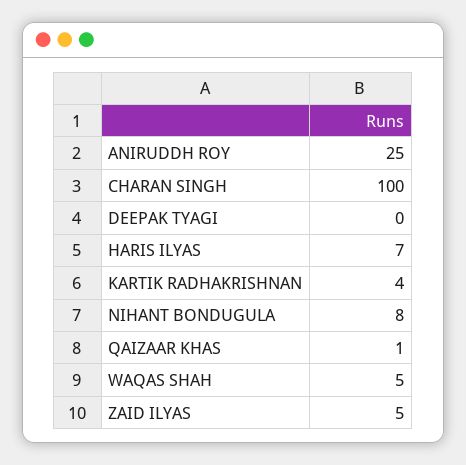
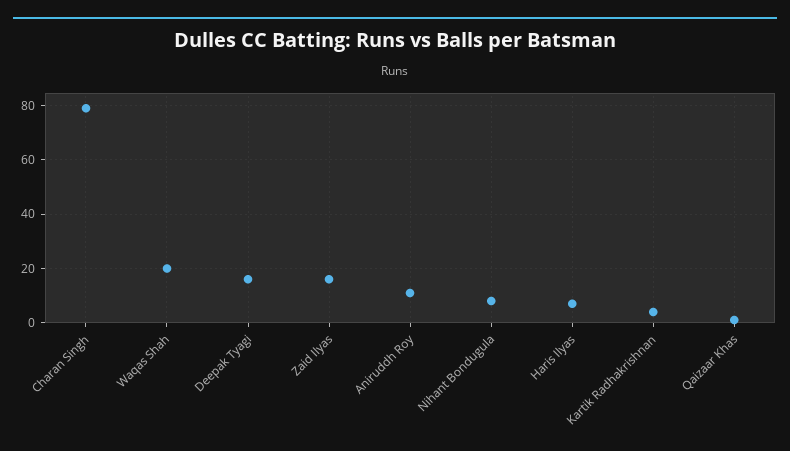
  {
-   "ANIRUDDH ROY": 25,
+   "ANIRUDDH ROY": 10,
-   "CHARAN SINGH": 100,
+   "CHARAN SINGH": 80,
-   "DEEPAK TYAGI": 0,
+   "DEEPAK TYAGI": 15,
    "HARIS ILYAS": 7,
    "KARTIK RADHAKRISHNAN": 4,
    "NIHANT BONDUGULA": 8,
    "QAIZAAR KHAS": 1,
-   "WAQAS SHAH": 5,
+   "WAQAS SHAH": 20,
-   "ZAID ILYAS": 5
+   "ZAID ILYAS": 15
  }

